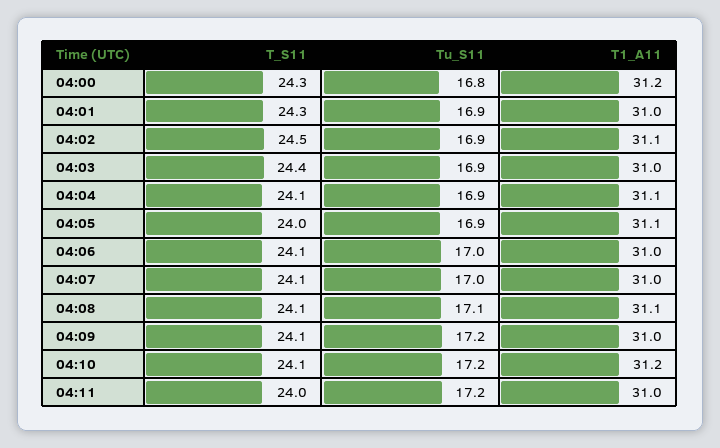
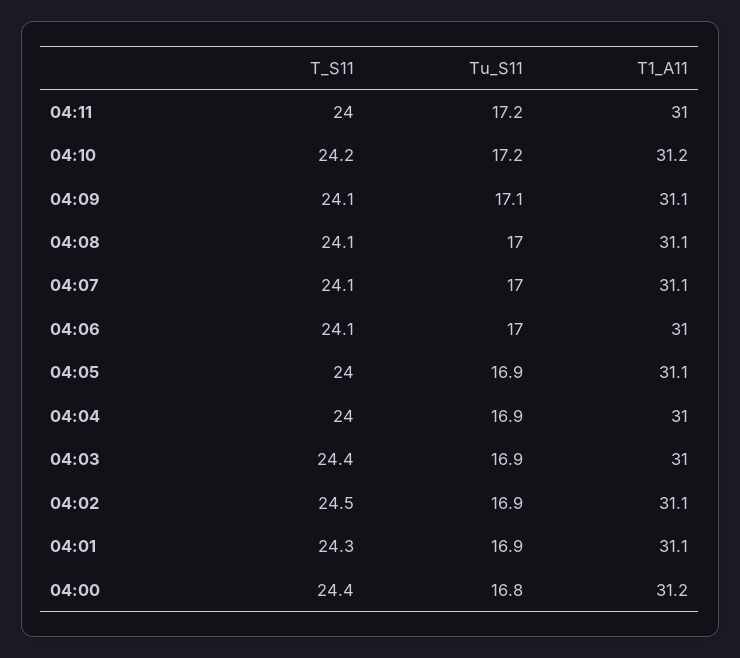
  {
    "T_S11": {
-     "04:00": 24.3,
+     "04:00": 24.4,
      "04:01": 24.3,
      "04:02": 24.5,
      "04:03": 24.4,
-     "04:04": 24.1,
+     "04:04": 24,
      "04:05": 24,
      "04:06": 24.1,
      "04:07": 24.1,
      "04:08": 24.1,
      "04:09": 24.1,
-     "04:10": 24.1,
+     "04:10": 24.2,
      "04:11": 24
    },
    "Tu_S11": {
      "04:00": 16.8,
      "04:01": 16.9,
      "04:02": 16.9,
      "04:03": 16.9,
      "04:04": 16.9,
      "04:05": 16.9,
      "04:06": 17,
      "04:07": 17,
-     "04:08": 17.1,
+     "04:08": 17,
-     "04:09": 17.2,
+     "04:09": 17.1,
      "04:10": 17.2,
      "04:11": 17.2
    },
    "T1_A11": {
      "04:00": 31.2,
-     "04:01": 31,
+     "04:01": 31.1,
      "04:02": 31.1,
      "04:03": 31,
-     "04:04": 31.1,
+     "04:04": 31,
      "04:05": 31.1,
      "04:06": 31,
-     "04:07": 31,
+     "04:07": 31.1,
      "04:08": 31.1,
-     "04:09": 31,
+     "04:09": 31.1,
      "04:10": 31.2,
      "04:11": 31
    }
  }

